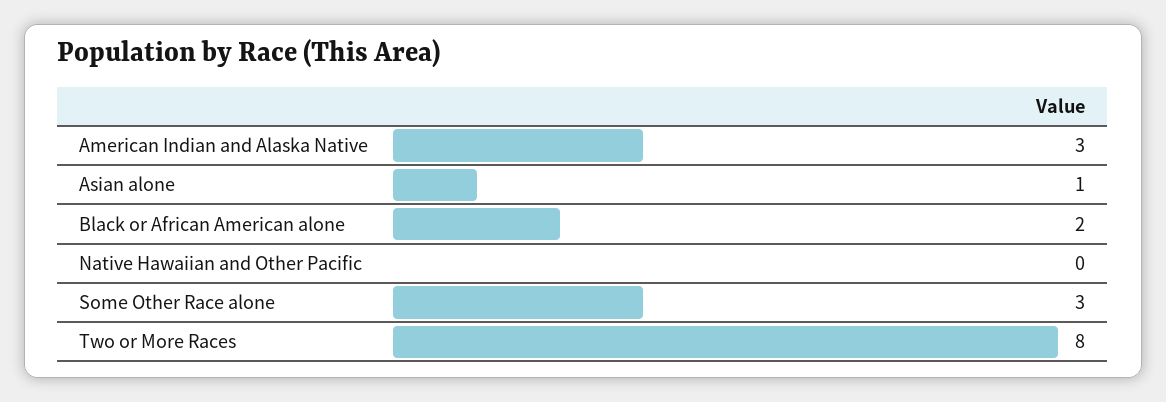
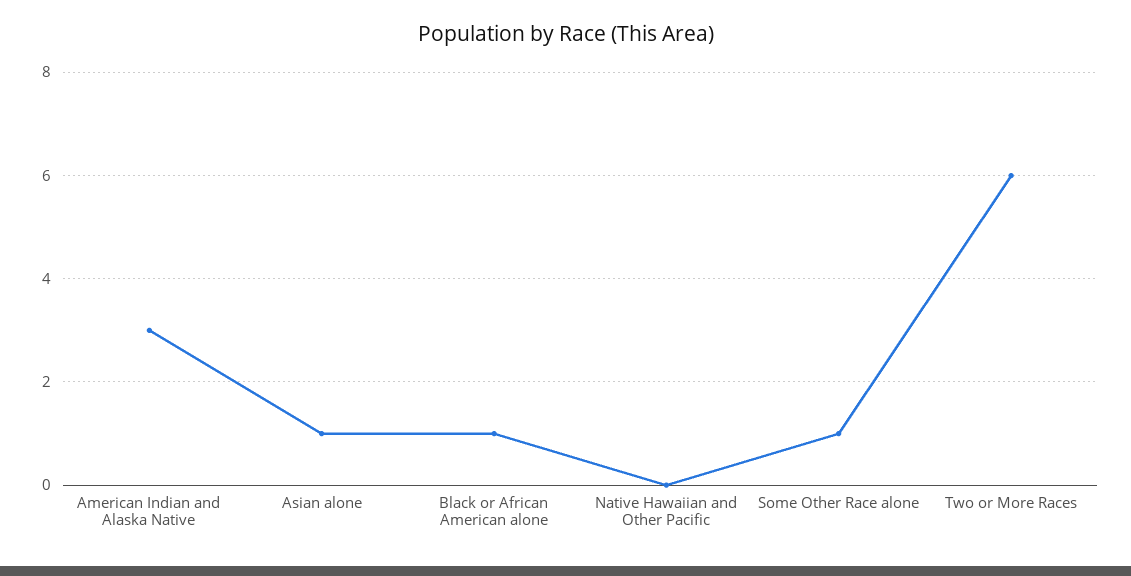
  {
    "American Indian and Alaska Native": 3,
    "Asian alone": 1,
-   "Black or African American alone": 2,
+   "Black or African American alone": 1,
    "Native Hawaiian and Other Pacific": 0,
-   "Some Other Race alone": 3,
+   "Some Other Race alone": 1,
-   "Two or More Races": 8
+   "Two or More Races": 6
  }

